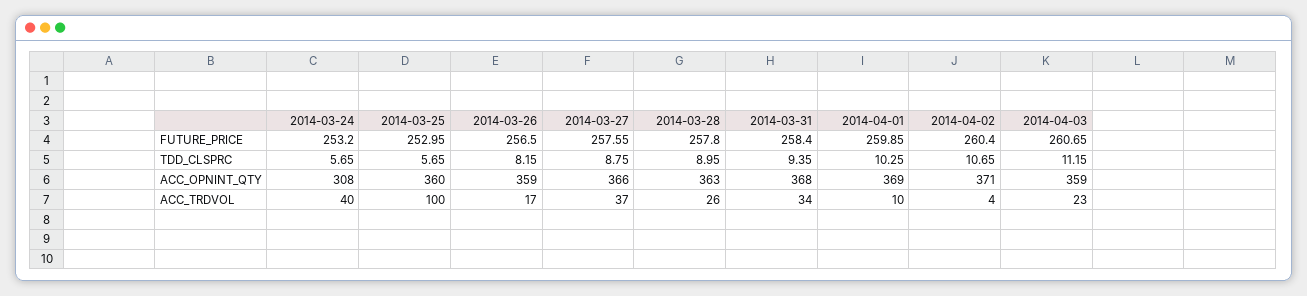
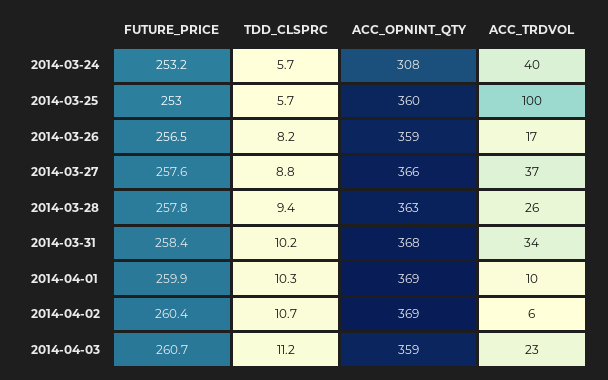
  {
    "2014-03-24": {
      "FUTURE_PRICE": 253.2,
      "TDD_CLSPRC": 5.65,
      "ACC_OPNINT_QTY": 308,
      "ACC_TRDVOL": 40
    },
    "2014-03-25": {
      "FUTURE_PRICE": 252.95,
      "TDD_CLSPRC": 5.65,
      "ACC_OPNINT_QTY": 360,
      "ACC_TRDVOL": 100
    },
    "2014-03-26": {
      "FUTURE_PRICE": 256.5,
      "TDD_CLSPRC": 8.15,
      "ACC_OPNINT_QTY": 359,
      "ACC_TRDVOL": 17
    },
    "2014-03-27": {
      "FUTURE_PRICE": 257.55,
      "TDD_CLSPRC": 8.75,
      "ACC_OPNINT_QTY": 366,
      "ACC_TRDVOL": 37
    },
    "2014-03-28": {
      "FUTURE_PRICE": 257.8,
-     "TDD_CLSPRC": 8.95,
+     "TDD_CLSPRC": 9.4,
      "ACC_OPNINT_QTY": 363,
      "ACC_TRDVOL": 26
    },
    "2014-03-31": {
      "FUTURE_PRICE": 258.4,
-     "TDD_CLSPRC": 9.35,
+     "TDD_CLSPRC": 10.2,
      "ACC_OPNINT_QTY": 368,
      "ACC_TRDVOL": 34
    },
    "2014-04-01": {
      "FUTURE_PRICE": 259.85,
      "TDD_CLSPRC": 10.25,
      "ACC_OPNINT_QTY": 369,
      "ACC_TRDVOL": 10
    },
    "2014-04-02": {
      "FUTURE_PRICE": 260.4,
      "TDD_CLSPRC": 10.65,
-     "ACC_OPNINT_QTY": 371,
+     "ACC_OPNINT_QTY": 369,
-     "ACC_TRDVOL": 4
+     "ACC_TRDVOL": 6
    },
    "2014-04-03": {
      "FUTURE_PRICE": 260.65,
      "TDD_CLSPRC": 11.15,
      "ACC_OPNINT_QTY": 359,
      "ACC_TRDVOL": 23
    }
  }

